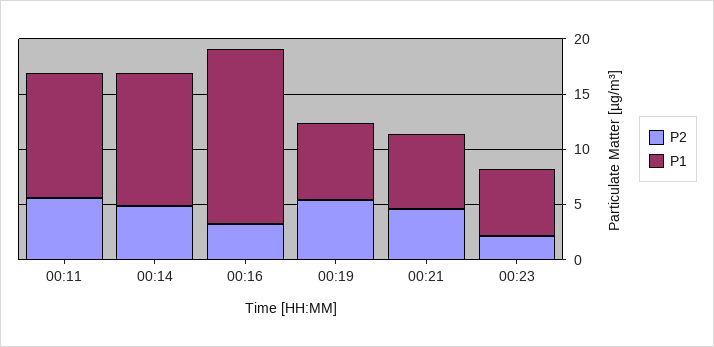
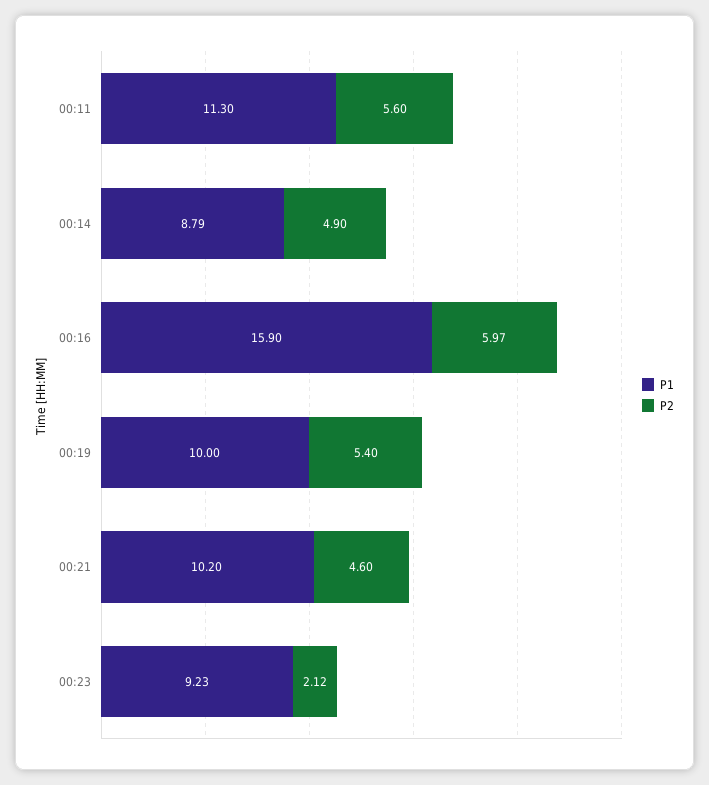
  {
    "P2": {
      "00:11": 5.6,
      "00:14": 4.9,
-     "00:16": 3,
+     "00:16": 5.97,
      "00:19": 5.4,
      "00:21": 4.6,
      "00:23": 2.12
    },
    "P1": {
      "00:11": 11.3,
-     "00:14": 12,
+     "00:14": 8.79,
      "00:16": 15.9,
-     "00:19": 7,
+     "00:19": 10,
-     "00:21": 7,
+     "00:21": 10.2,
-     "00:23": 6
+     "00:23": 9.23
    }
  }

